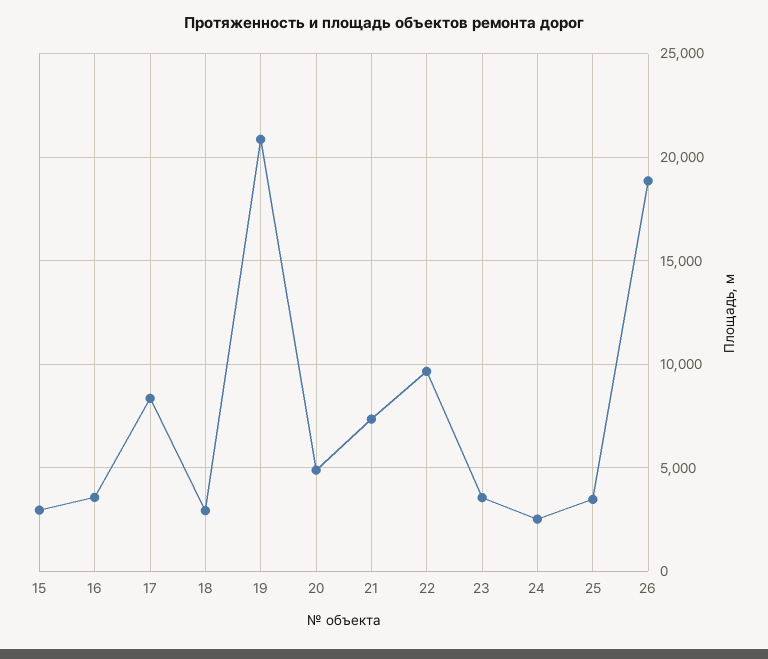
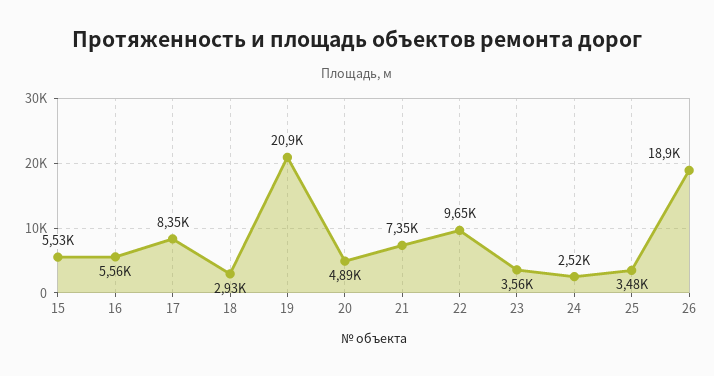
  {
-   "15": 3000,
+   "15": 5530,
-   "16": 3500,
+   "16": 5560,
    "17": 8350,
    "18": 2930,
    "19": 20900,
    "20": 4890,
    "21": 7350,
    "22": 9650,
    "23": 3560,
    "24": 2520,
    "25": 3480,
    "26": 18900
  }

